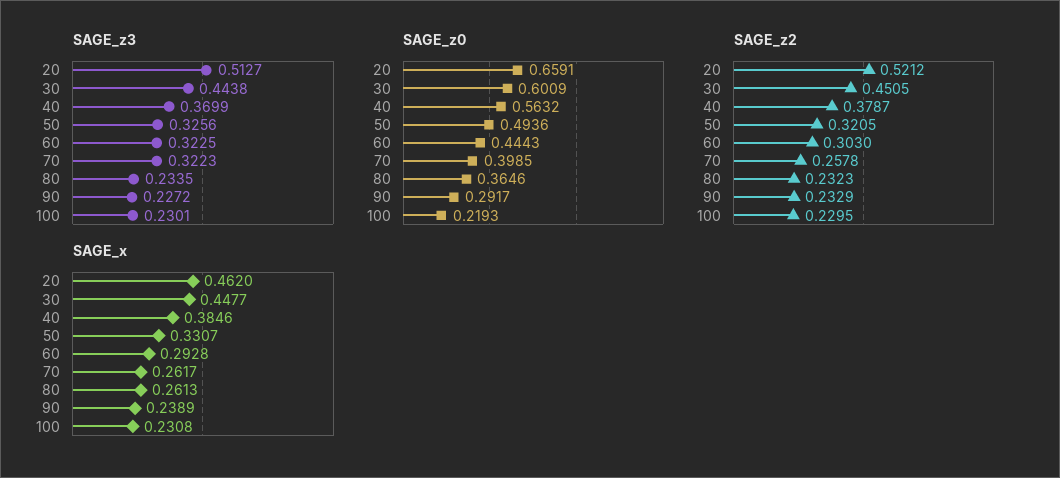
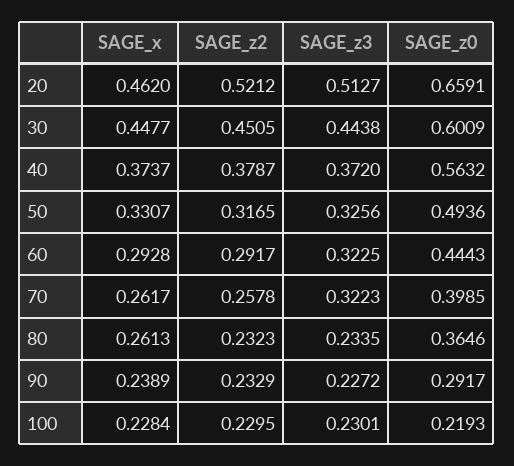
  {
    "SAGE_z3": {
      "20": 0.5127,
      "30": 0.4438,
-     "40": 0.3699,
+     "40": 0.372,
      "50": 0.3256,
      "60": 0.3225,
      "70": 0.3223,
      "80": 0.2335,
      "90": 0.2272,
      "100": 0.2301
    },
    "SAGE_z0": {
      "20": 0.6591,
      "30": 0.6009,
      "40": 0.5632,
      "50": 0.4936,
      "60": 0.4443,
      "70": 0.3985,
      "80": 0.3646,
      "90": 0.2917,
      "100": 0.2193
    },
    "SAGE_z2": {
      "20": 0.5212,
      "30": 0.4505,
      "40": 0.3787,
-     "50": 0.3205,
+     "50": 0.3165,
-     "60": 0.303,
+     "60": 0.2917,
      "70": 0.2578,
      "80": 0.2323,
      "90": 0.2329,
      "100": 0.2295
    },
    "SAGE_x": {
      "20": 0.462,
      "30": 0.4477,
-     "40": 0.3846,
+     "40": 0.3737,
      "50": 0.3307,
      "60": 0.2928,
      "70": 0.2617,
      "80": 0.2613,
      "90": 0.2389,
-     "100": 0.2308
+     "100": 0.2284
    }
  }

